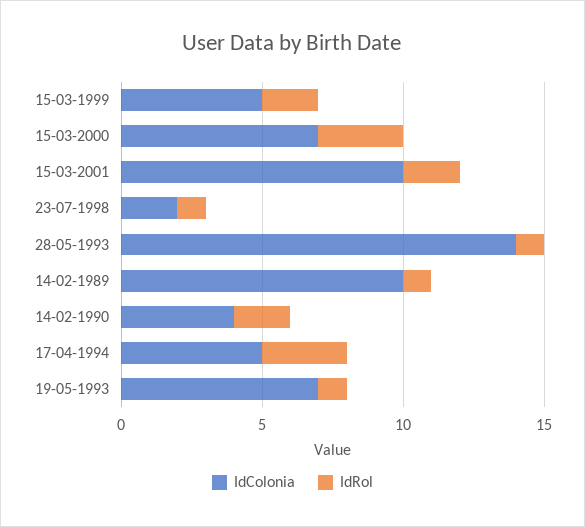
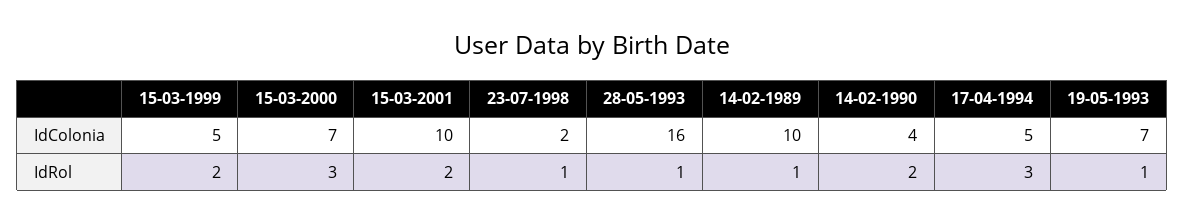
  {
    "IdColonia": {
      "15-03-1999": 5,
      "15-03-2000": 7,
      "15-03-2001": 10,
      "23-07-1998": 2,
-     "28-05-1993": 14,
+     "28-05-1993": 16,
      "14-02-1989": 10,
      "14-02-1990": 4,
      "17-04-1994": 5,
      "19-05-1993": 7
    },
    "IdRol": {
      "15-03-1999": 2,
      "15-03-2000": 3,
      "15-03-2001": 2,
      "23-07-1998": 1,
      "28-05-1993": 1,
      "14-02-1989": 1,
      "14-02-1990": 2,
      "17-04-1994": 3,
      "19-05-1993": 1
    }
  }

